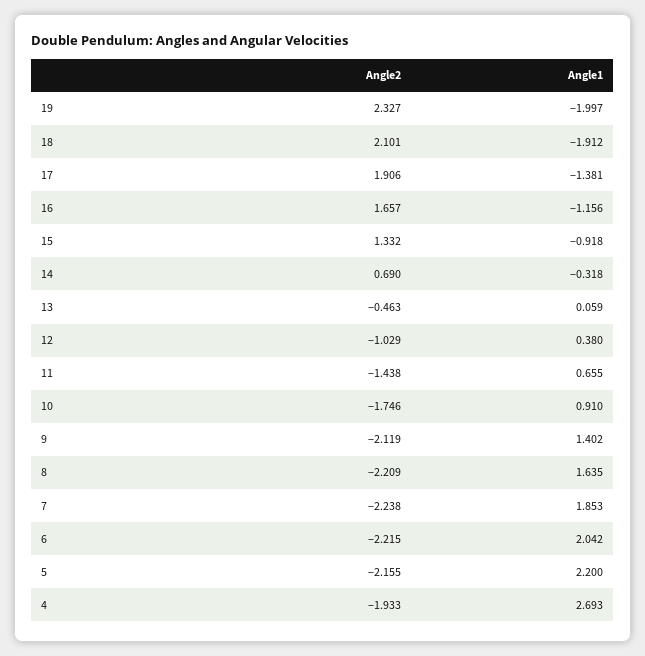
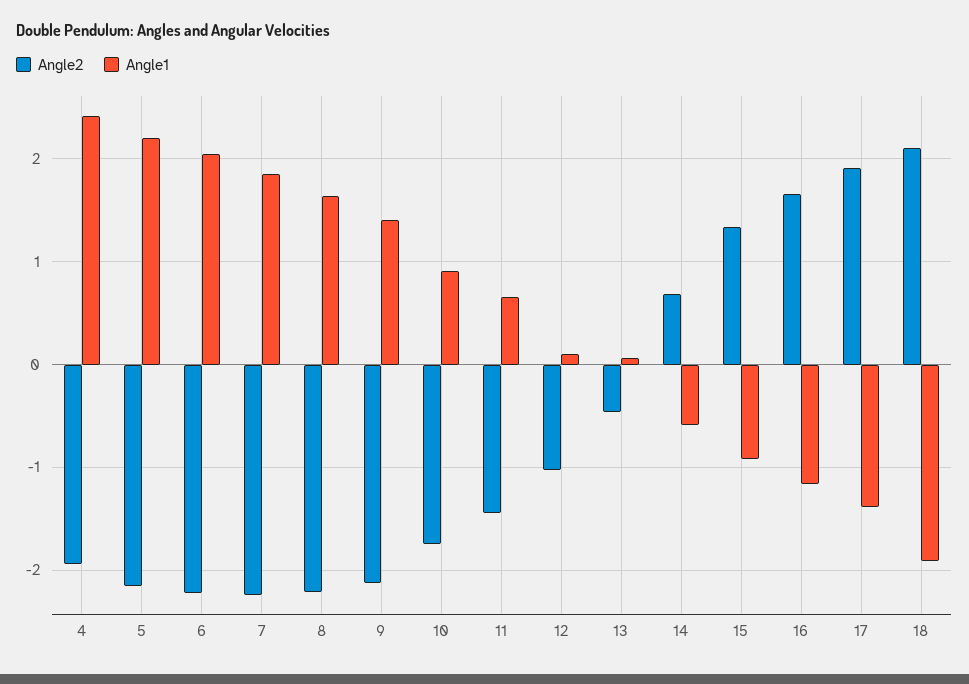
  {
    "Angle2": {
-     "19": 2.327,
      "18": 2.101,
      "17": 1.906,
      "16": 1.657,
      "15": 1.332,
      "14": 0.69,
      "13": -0.463,
      "12": -1.029,
      "11": -1.438,
      "10": -1.746,
      "9": -2.119,
      "8": -2.209,
      "7": -2.238,
      "6": -2.215,
      "5": -2.155,
      "4": -1.933
    },
    "Angle1": {
-     "19": -1.997,
      "18": -1.912,
      "17": -1.381,
      "16": -1.156,
      "15": -0.918,
-     "14": -0.318,
+     "14": -0.6,
      "13": 0.059,
-     "12": 0.38,
+     "12": 0.1,
      "11": 0.655,
      "10": 0.91,
      "9": 1.402,
      "8": 1.635,
      "7": 1.853,
      "6": 2.042,
      "5": 2.2,
-     "4": 2.693
+     "4": 2.4
    }
  }

